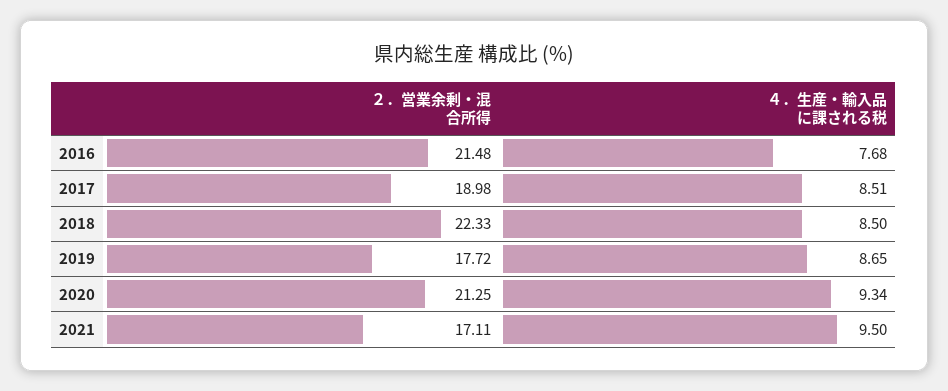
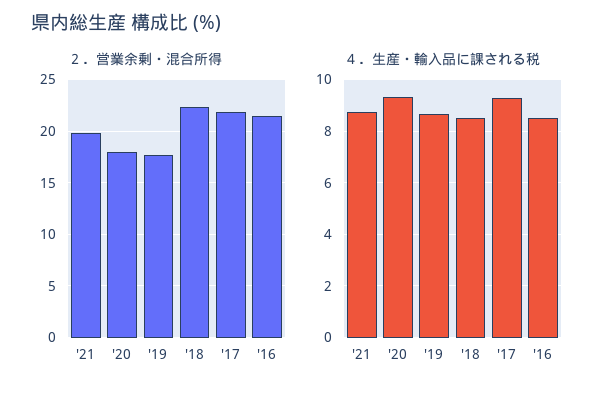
  {
    "２．営業余剰・混合所得": {
      "2016": 21.48,
-     "2017": 18.98,
+     "2017": 22,
      "2018": 22.33,
      "2019": 17.72,
-     "2020": 21.25,
+     "2020": 18,
-     "2021": 17.11
+     "2021": 20
    },
    "４．生産・輸入品に課される税": {
-     "2016": 7.68,
+     "2016": 8.5,
-     "2017": 8.51,
+     "2017": 9.25,
      "2018": 8.5,
      "2019": 8.65,
      "2020": 9.34,
-     "2021": 9.5
+     "2021": 8.75
    }
  }

